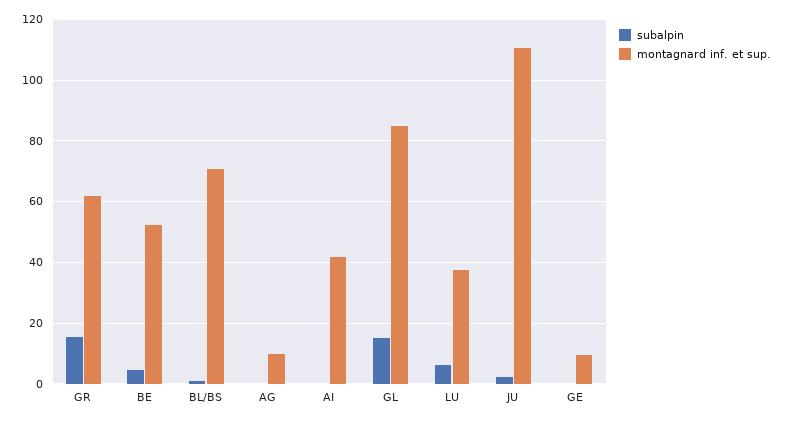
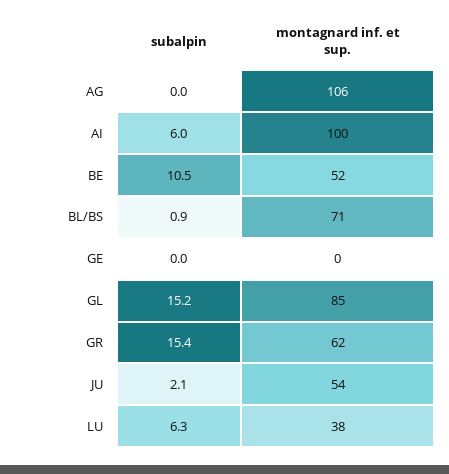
  {
    "subalpin": {
      "GR": 15.4,
-     "BE": 4,
+     "BE": 10.5,
      "BL/BS": 0.9,
      "AG": 0,
-     "AI": 0,
+     "AI": 6,
      "GL": 15.2,
      "LU": 6.3,
      "JU": 2.1,
      "GE": 0
    },
    "montagnard inf. et sup.": {
      "GR": 62,
      "BE": 52,
      "BL/BS": 71,
-     "AG": 10,
+     "AG": 106,
-     "AI": 42,
+     "AI": 100,
      "GL": 85,
      "LU": 38,
-     "JU": 110,
+     "JU": 54,
-     "GE": 10
+     "GE": 0
    }
  }

